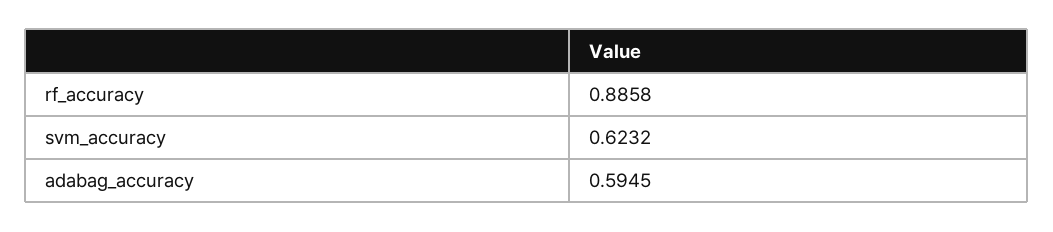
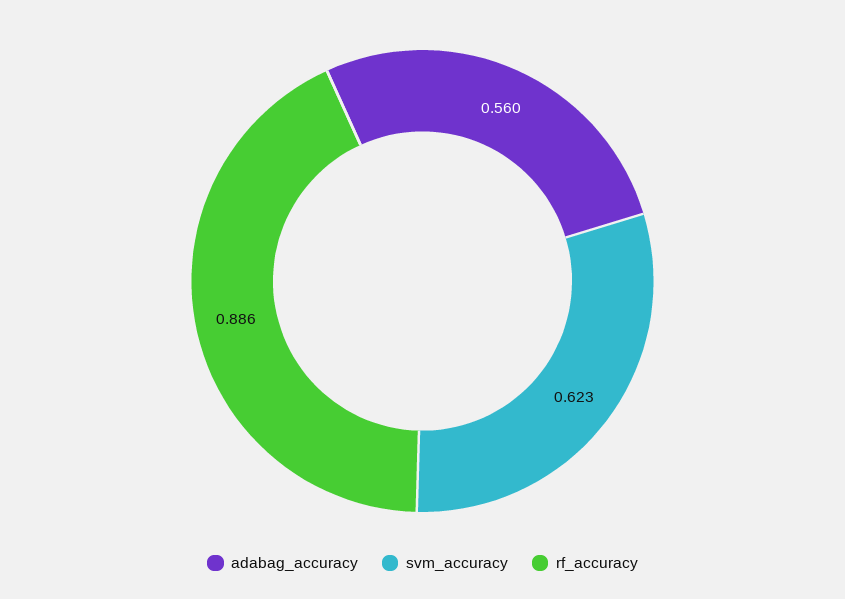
  {
    "rf_accuracy": 0.8858,
    "svm_accuracy": 0.6232,
-   "adabag_accuracy": 0.5945
+   "adabag_accuracy": 0.56
  }

